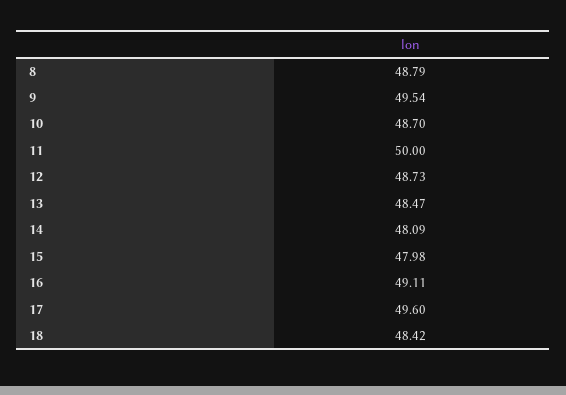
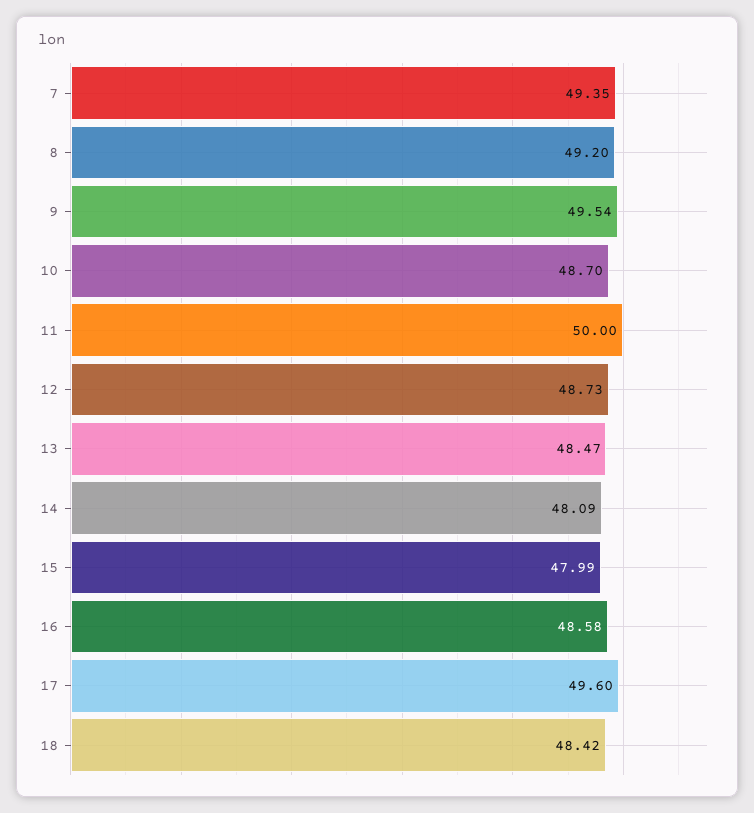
  {
-   "8": 48.79,
+   "8": 49.2,
    "9": 49.54,
    "10": 48.7,
    "11": 50,
    "12": 48.73,
    "13": 48.47,
    "14": 48.09,
-   "15": 47.98,
+   "15": 47.99,
-   "16": 49.11,
+   "16": 48.58,
    "17": 49.6,
-   "18": 48.42
+   "18": 48.42,
+   "7": 49.35
  }

